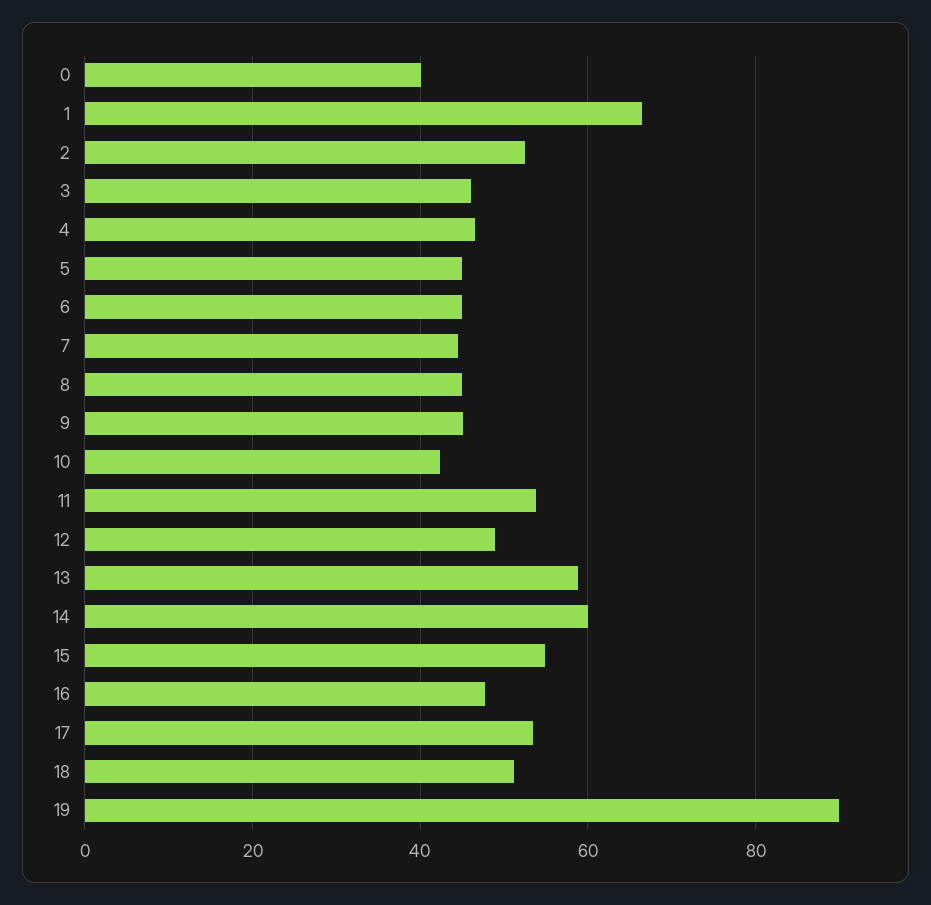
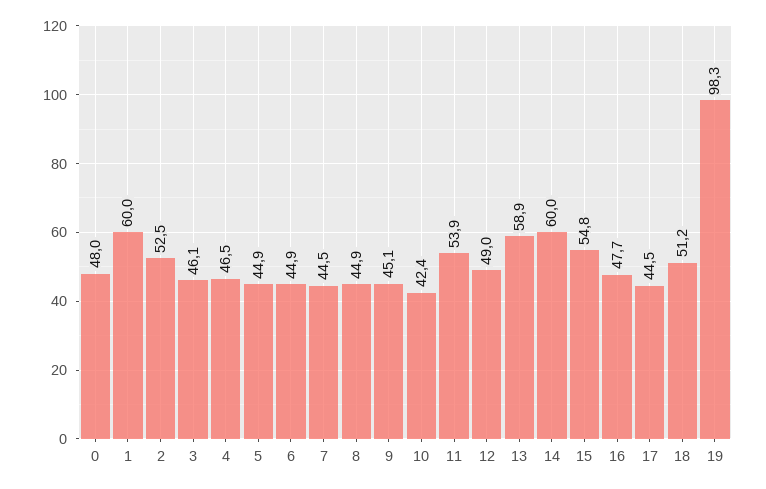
  {
-   "0": 40,
+   "0": 48,
-   "1": 66,
+   "1": 60,
    "2": 52.5,
    "3": 46.1,
    "4": 46.5,
    "5": 44.9,
    "6": 44.9,
    "7": 44.5,
    "8": 44.9,
    "9": 45.1,
    "10": 42.4,
    "11": 53.9,
    "12": 49,
    "13": 58.9,
    "14": 60,
    "15": 54.8,
    "16": 47.7,
-   "17": 54,
+   "17": 44.5,
    "18": 51.2,
-   "19": 90
+   "19": 98.3
  }

